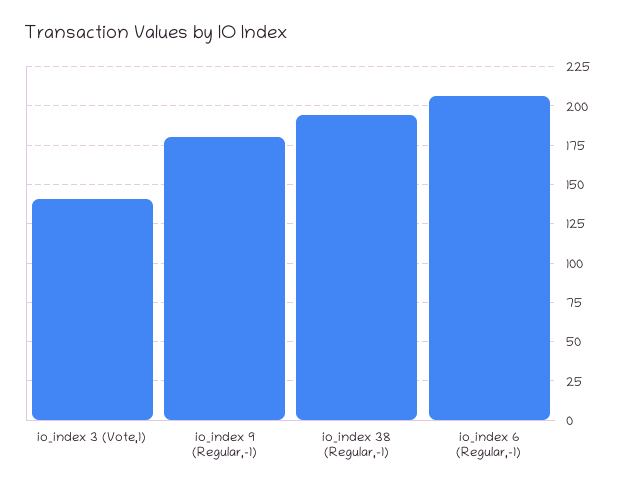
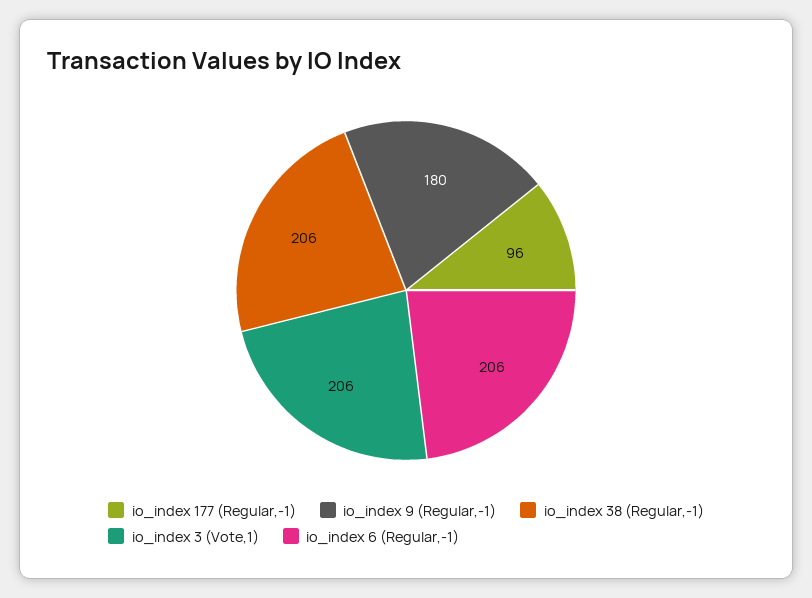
  {
-   "io_index 3 (Vote,1)": 140,
+   "io_index 3 (Vote,1)": 206,
    "io_index 9 (Regular,-1)": 180,
-   "io_index 38 (Regular,-1)": 195,
+   "io_index 38 (Regular,-1)": 206,
-   "io_index 6 (Regular,-1)": 206
+   "io_index 6 (Regular,-1)": 206,
+   "io_index 177 (Regular,-1)": 96
  }

